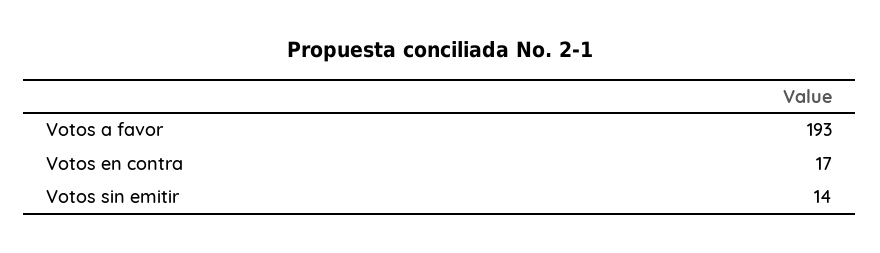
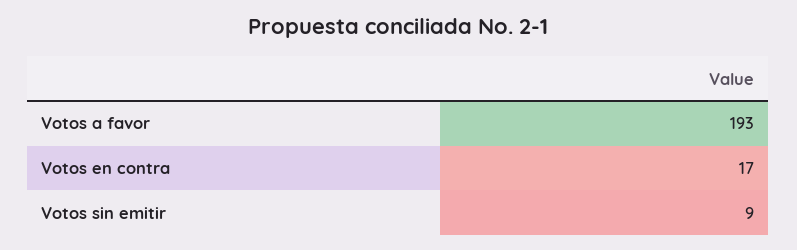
  {
    "Votos a favor": 193,
    "Votos en contra": 17,
-   "Votos sin emitir": 14
+   "Votos sin emitir": 9
  }

